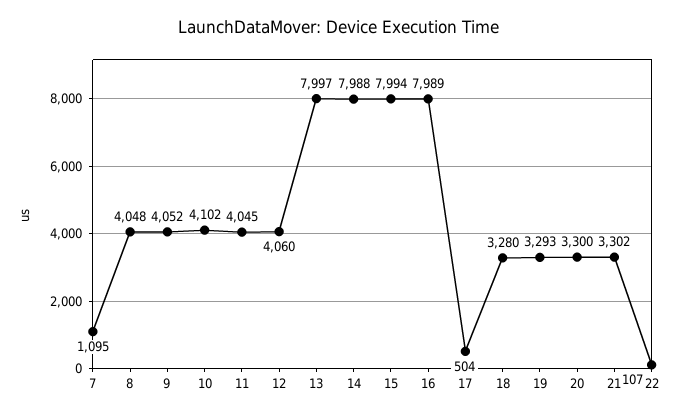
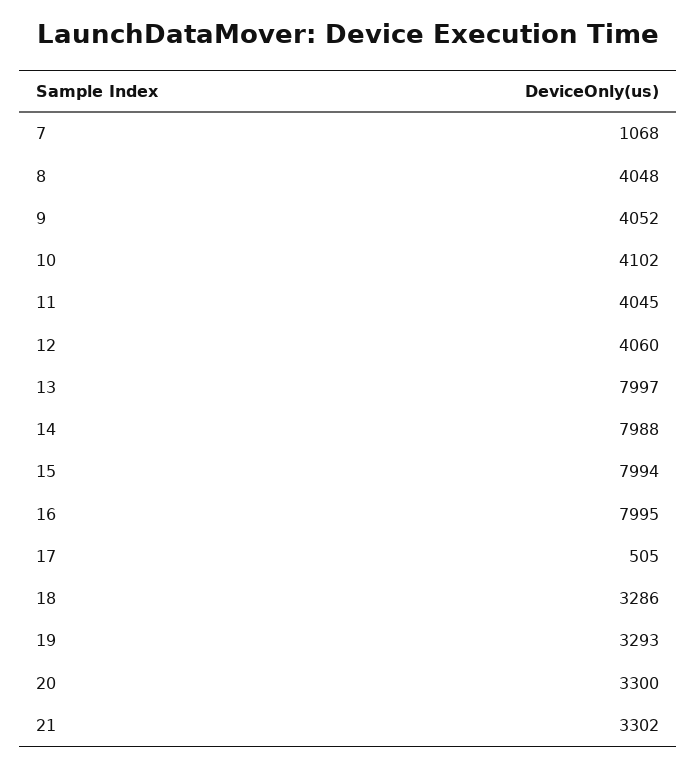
  {
-   "7": 1095,
+   "7": 1068,
    "8": 4048,
    "9": 4052,
    "10": 4102,
    "11": 4045,
    "12": 4060,
    "13": 7997,
    "14": 7988,
    "15": 7994,
-   "16": 7989,
+   "16": 7995,
-   "17": 504,
+   "17": 505,
-   "18": 3280,
+   "18": 3286,
    "19": 3293,
    "20": 3300,
-   "21": 3302,
+   "21": 3302
-   "22": 107
  }

